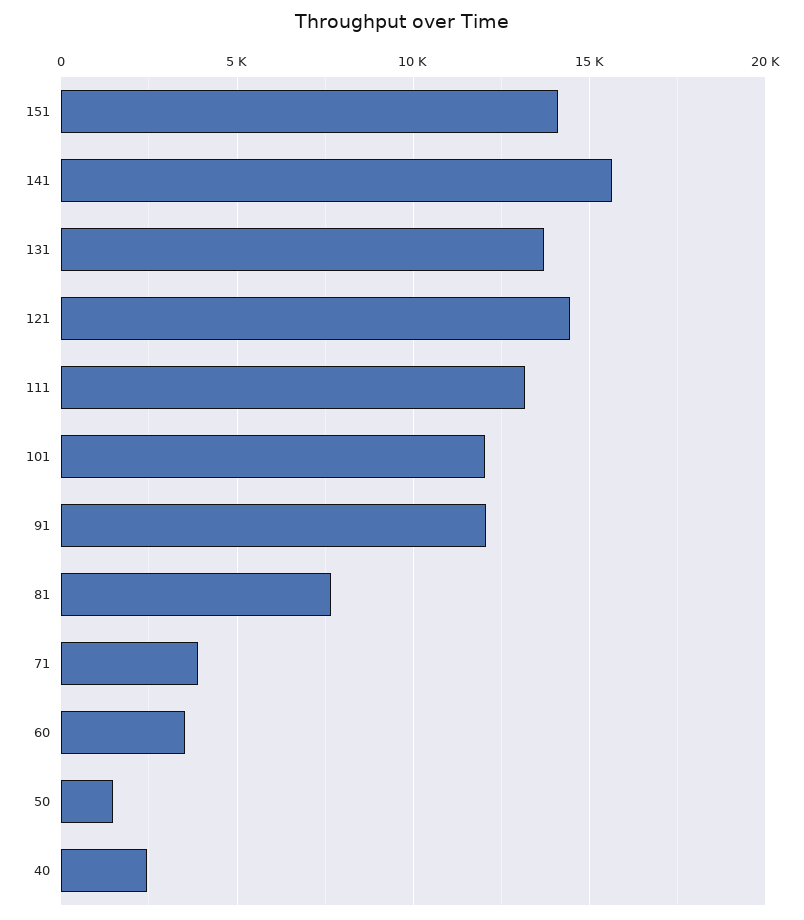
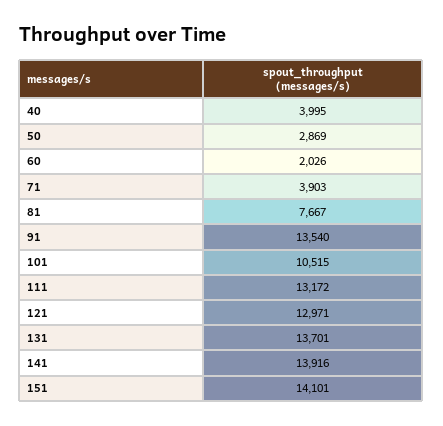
  {
    "151": 14101,
-   "141": 15500,
+   "141": 13916,
    "131": 13701,
-   "121": 14500,
+   "121": 12971,
    "111": 13172,
-   "101": 12000,
+   "101": 10515,
-   "91": 12000,
+   "91": 13540,
    "81": 7667,
    "71": 3903,
-   "60": 3500,
+   "60": 2026,
-   "50": 1500,
+   "50": 2869,
-   "40": 2500
+   "40": 3995
  }

